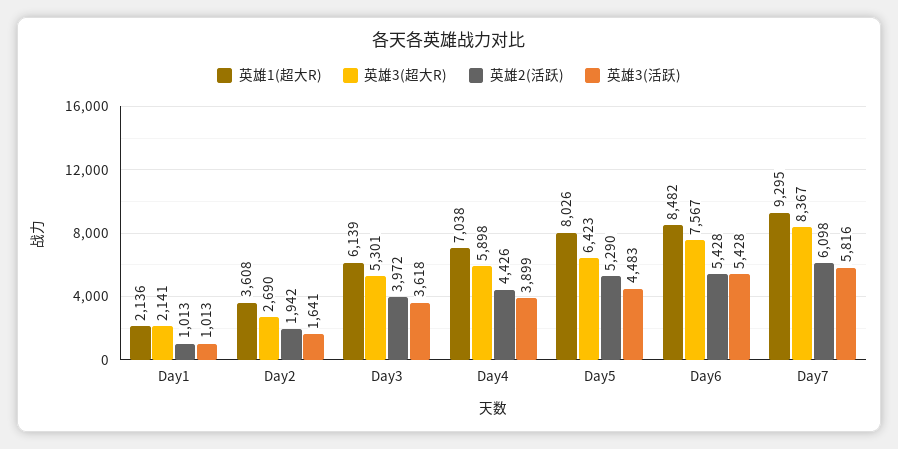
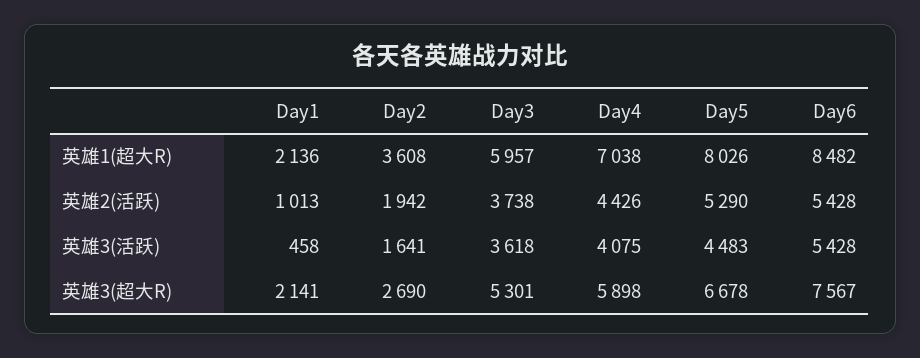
  {
    "英雄1(超大R)": {
      "Day1": 2136,
      "Day2": 3608,
-     "Day3": 6139,
+     "Day3": 5957,
      "Day4": 7038,
      "Day5": 8026,
-     "Day6": 8482,
+     "Day6": 8482
-     "Day7": 9295
    },
    "英雄3(超大R)": {
      "Day1": 2141,
      "Day2": 2690,
      "Day3": 5301,
      "Day4": 5898,
-     "Day5": 6423,
+     "Day5": 6678,
-     "Day6": 7567,
+     "Day6": 7567
-     "Day7": 8367
    },
    "英雄2(活跃)": {
      "Day1": 1013,
      "Day2": 1942,
-     "Day3": 3972,
+     "Day3": 3738,
      "Day4": 4426,
      "Day5": 5290,
-     "Day6": 5428,
+     "Day6": 5428
-     "Day7": 6098
    },
    "英雄3(活跃)": {
-     "Day1": 1013,
+     "Day1": 458,
      "Day2": 1641,
      "Day3": 3618,
-     "Day4": 3899,
+     "Day4": 4075,
      "Day5": 4483,
-     "Day6": 5428,
+     "Day6": 5428
-     "Day7": 5816
    }
  }

